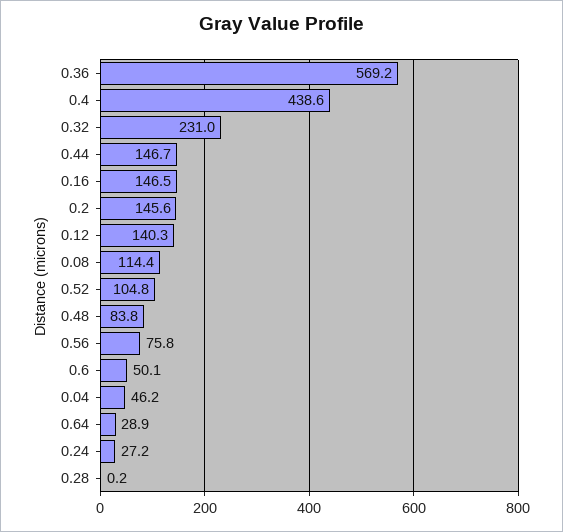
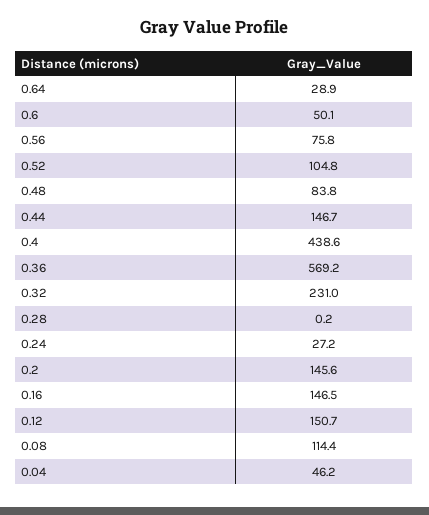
  {
    "0.36": 569.2,
    "0.4": 438.6,
    "0.32": 231,
    "0.44": 146.7,
    "0.16": 146.5,
    "0.2": 145.6,
-   "0.12": 140.3,
+   "0.12": 150.7,
    "0.08": 114.4,
    "0.52": 104.8,
    "0.48": 83.8,
    "0.56": 75.8,
    "0.6": 50.1,
    "0.04": 46.2,
    "0.64": 28.9,
    "0.24": 27.2,
    "0.28": 0.2
  }

